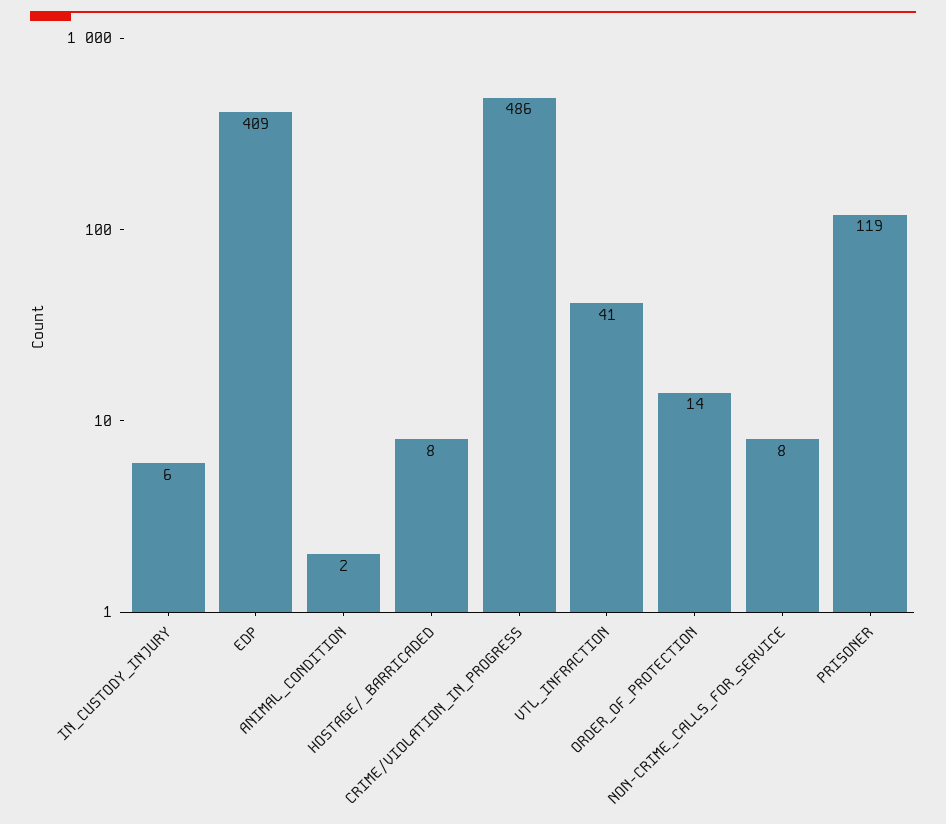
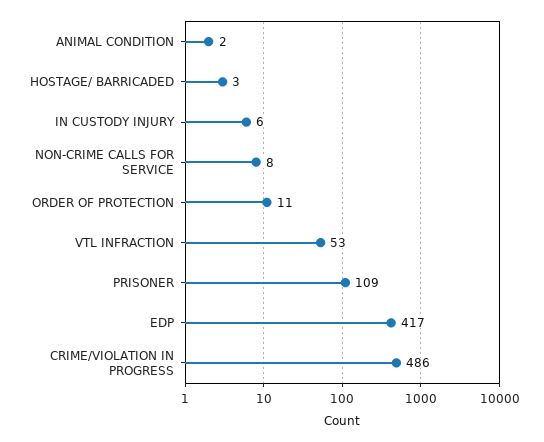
  {
    "IN_CUSTODY_INJURY": 6,
-   "EDP": 409,
+   "EDP": 417,
    "ANIMAL_CONDITION": 2,
-   "HOSTAGE/_BARRICADED": 8,
+   "HOSTAGE/_BARRICADED": 3,
    "CRIME/VIOLATION_IN_PROGRESS": 486,
-   "VTL_INFRACTION": 41,
+   "VTL_INFRACTION": 53,
-   "ORDER_OF_PROTECTION": 14,
+   "ORDER_OF_PROTECTION": 11,
    "NON-CRIME_CALLS_FOR_SERVICE": 8,
-   "PRISONER": 119
+   "PRISONER": 109
  }

